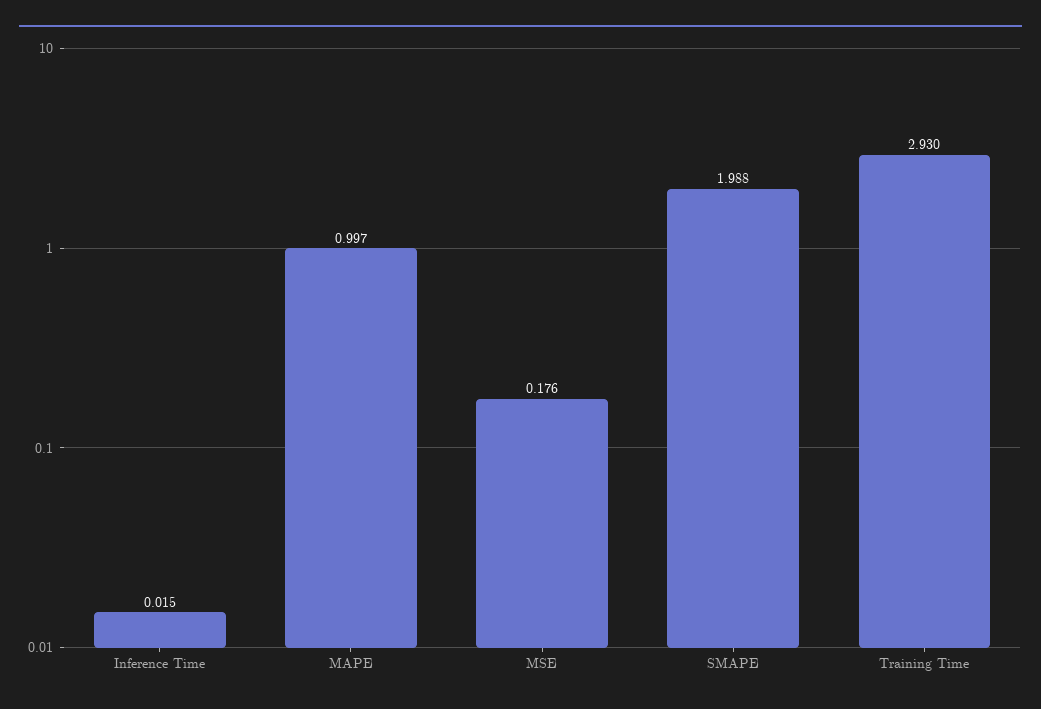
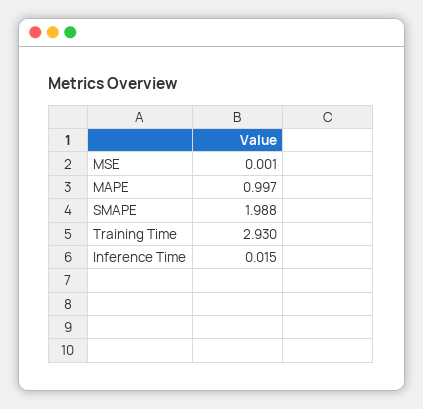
  {
    "Inference Time": 0.015,
    "MAPE": 0.997,
-   "MSE": 0.176,
+   "MSE": 0.001,
    "SMAPE": 1.988,
    "Training Time": 2.93
  }

